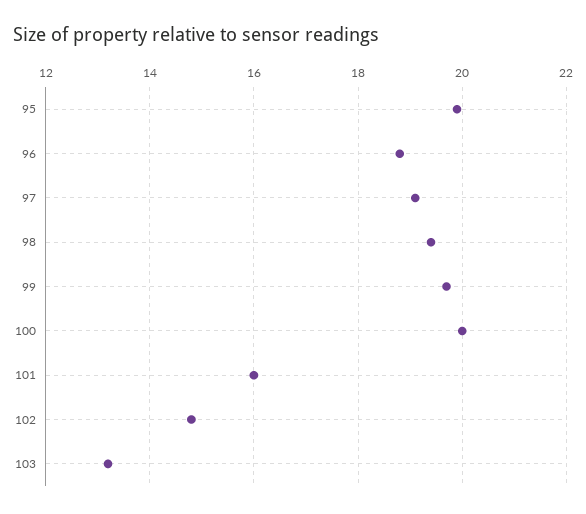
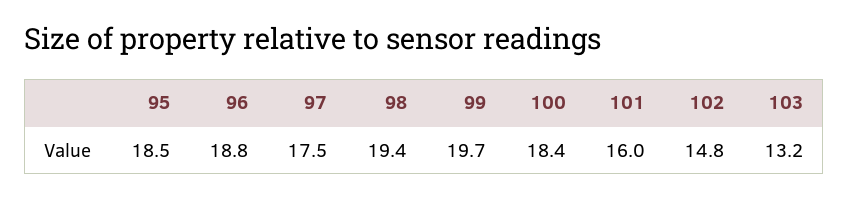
  {
-   "95": 20,
+   "95": 18.5,
    "96": 18.8,
-   "97": 19,
+   "97": 17.5,
    "98": 19.4,
    "99": 19.7,
-   "100": 20,
+   "100": 18.4,
    "101": 16,
    "102": 14.8,
    "103": 13.2
  }

